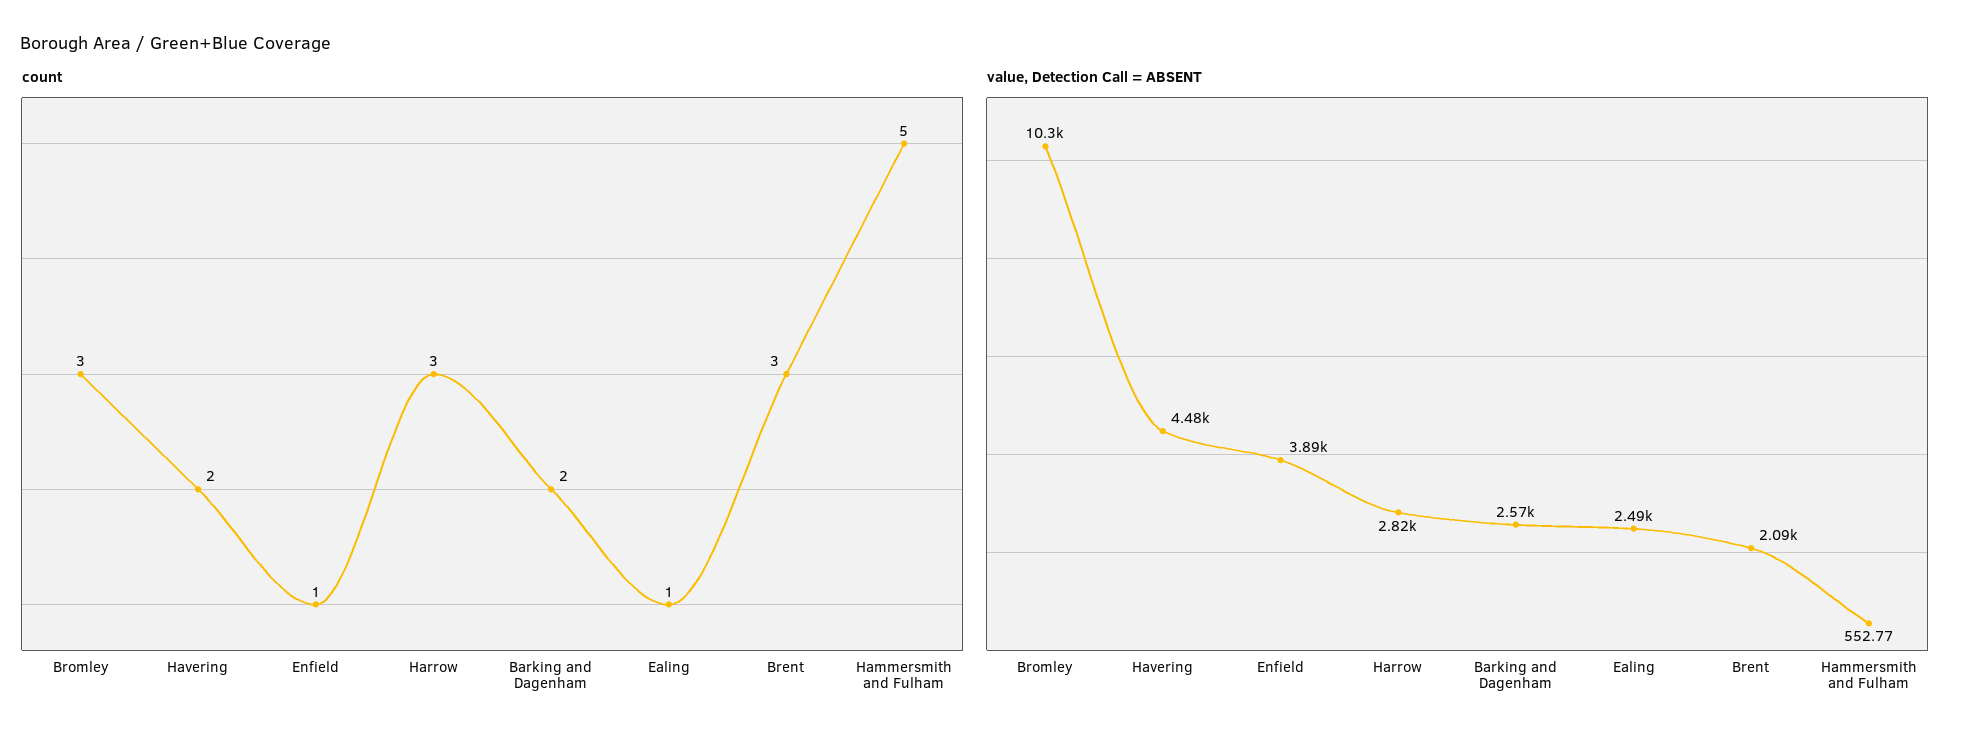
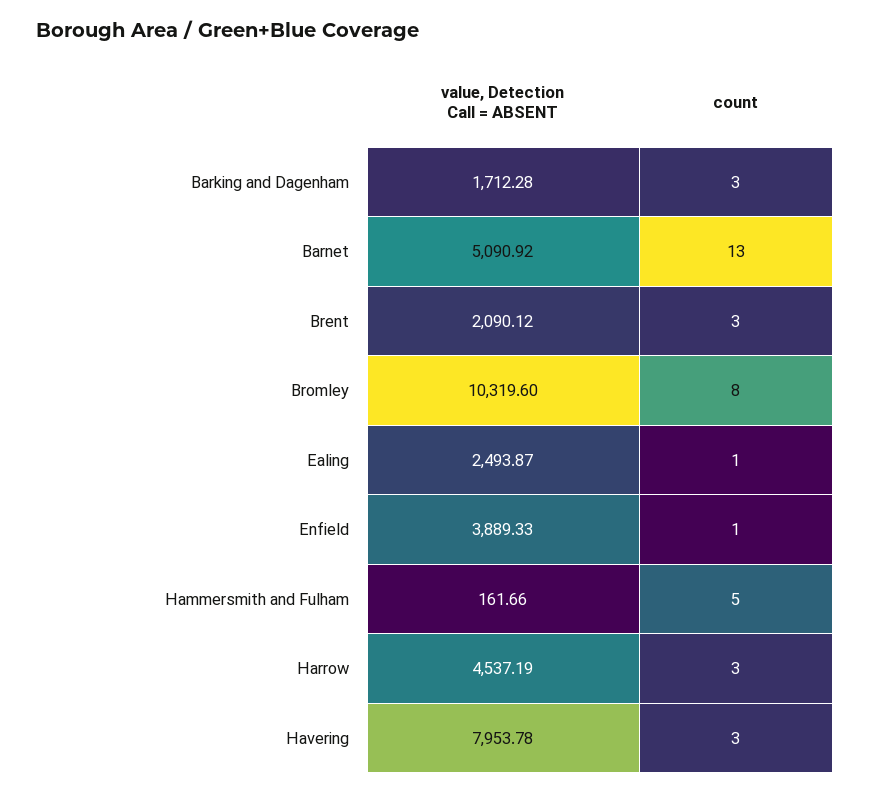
  {
    "count": {
-     "Bromley": 3,
+     "Bromley": 8,
-     "Havering": 2,
+     "Havering": 3,
      "Enfield": 1,
      "Harrow": 3,
-     "Barking and Dagenham": 2,
+     "Barking and Dagenham": 3,
      "Ealing": 1,
      "Brent": 3,
-     "Hammersmith and Fulham": 5
+     "Hammersmith and Fulham": 5,
+     "Barnet": 13
    },
    "value, Detection Call = ABSENT": {
      "Bromley": 10319.6,
-     "Havering": 4480,
+     "Havering": 7953.78,
      "Enfield": 3889.33,
-     "Harrow": 2820,
+     "Harrow": 4537.19,
-     "Barking and Dagenham": 2570,
+     "Barking and Dagenham": 1712.28,
      "Ealing": 2493.87,
      "Brent": 2090.12,
-     "Hammersmith and Fulham": 552.77
+     "Hammersmith and Fulham": 161.66,
+     "Barnet": 5090.92
    }
  }

